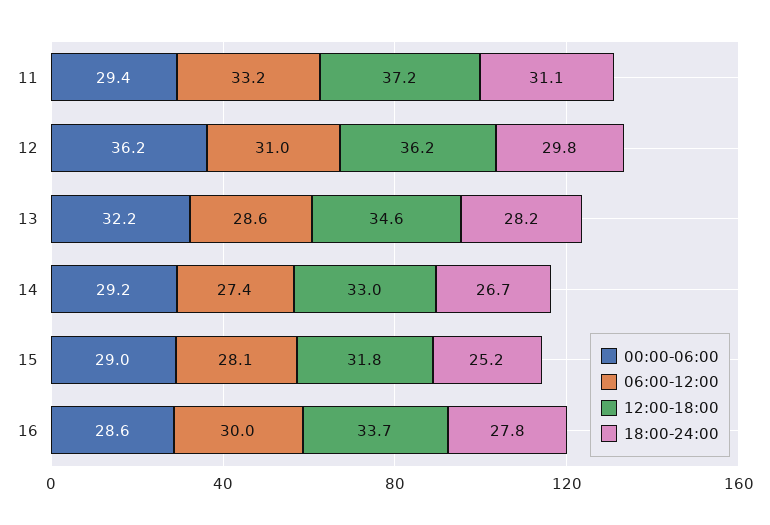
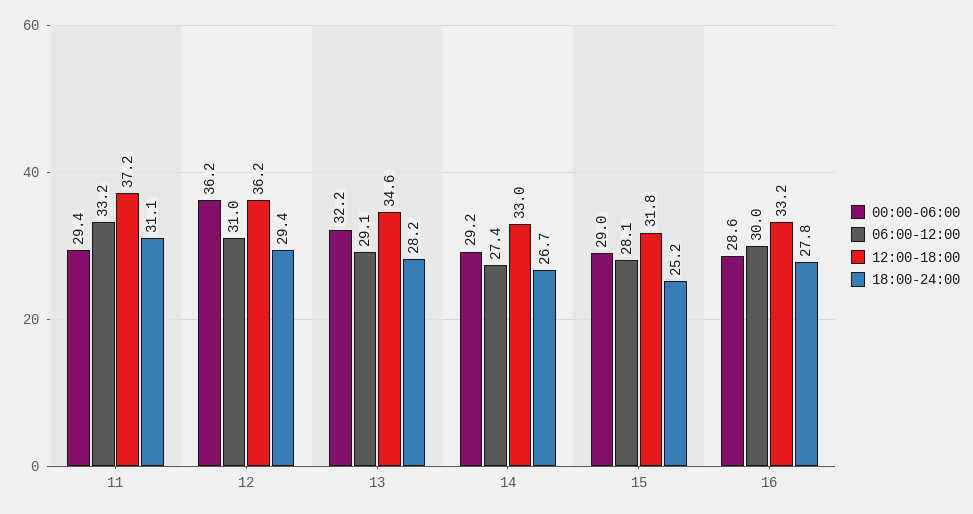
  {
    "00:00-06:00": {
      "11": 29.4,
      "12": 36.2,
      "13": 32.2,
      "14": 29.2,
      "15": 29,
      "16": 28.6
    },
    "06:00-12:00": {
      "11": 33.2,
      "12": 31,
-     "13": 28.6,
+     "13": 29.1,
      "14": 27.4,
      "15": 28.1,
      "16": 30
    },
    "12:00-18:00": {
      "11": 37.2,
      "12": 36.2,
      "13": 34.6,
      "14": 33,
      "15": 31.8,
-     "16": 33.7
+     "16": 33.2
    },
    "18:00-24:00": {
      "11": 31.1,
-     "12": 29.8,
+     "12": 29.4,
      "13": 28.2,
      "14": 26.7,
      "15": 25.2,
      "16": 27.8
    }
  }

